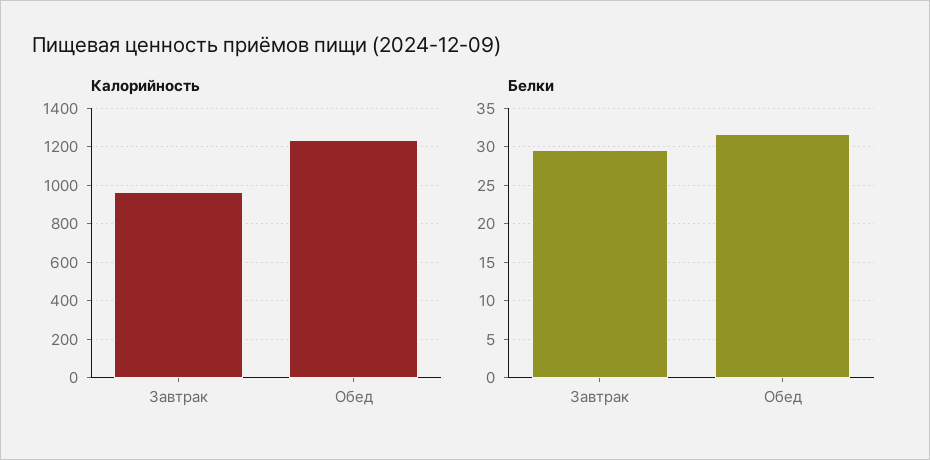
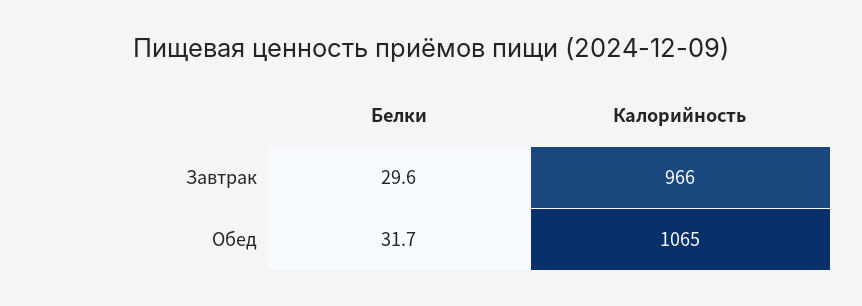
  {
    "Калорийность": {
      "Завтрак": 966,
-     "Обед": 1250
+     "Обед": 1065
    },
    "Белки": {
      "Завтрак": 29.6,
      "Обед": 31.7
    }
  }

